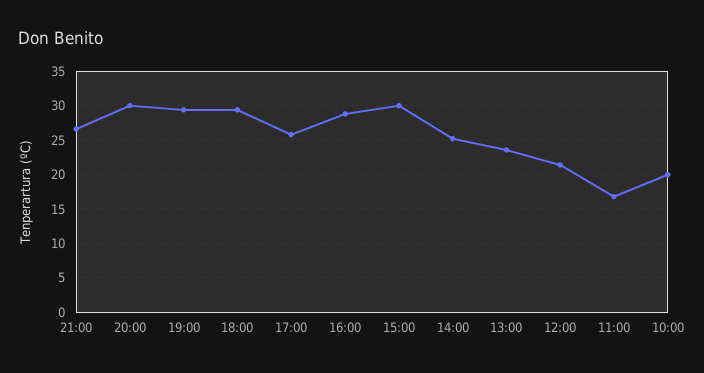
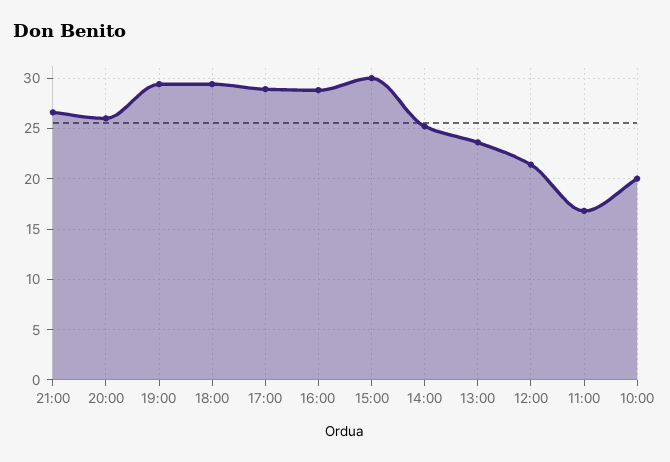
  {
    "21:00": 27,
-   "20:00": 30,
+   "20:00": 26,
    "19:00": 29,
    "18:00": 29,
-   "17:00": 26,
+   "17:00": 29,
    "16:00": 29,
    "15:00": 30,
    "14:00": 25,
    "13:00": 24,
    "12:00": 21,
    "11:00": 17,
    "10:00": 20
  }

